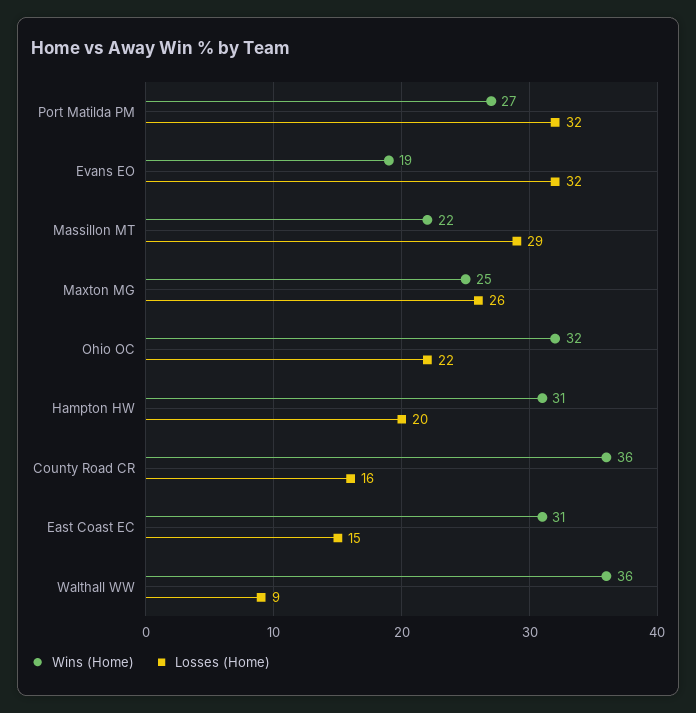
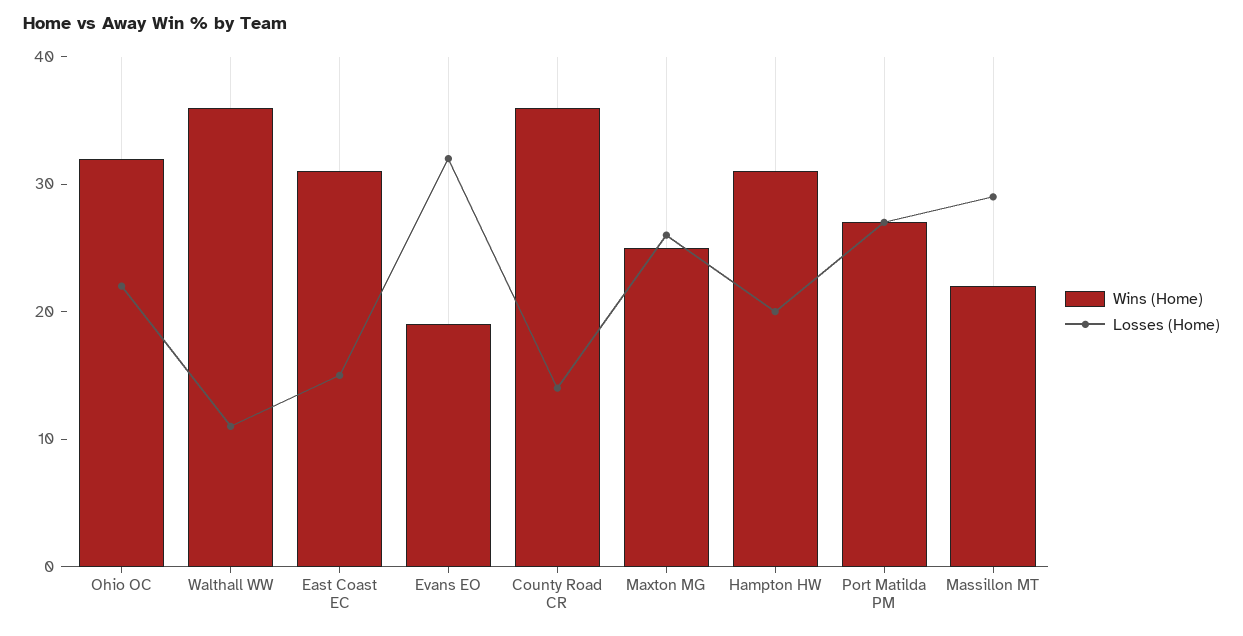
  {
    "Wins (Home)": {
      "Port Matilda PM": 27,
      "Evans EO": 19,
      "Massillon MT": 22,
      "Maxton MG": 25,
      "Ohio OC": 32,
      "Hampton HW": 31,
      "County Road CR": 36,
      "East Coast EC": 31,
      "Walthall WW": 36
    },
    "Losses (Home)": {
-     "Port Matilda PM": 32,
+     "Port Matilda PM": 27,
      "Evans EO": 32,
      "Massillon MT": 29,
      "Maxton MG": 26,
      "Ohio OC": 22,
      "Hampton HW": 20,
-     "County Road CR": 16,
+     "County Road CR": 14,
      "East Coast EC": 15,
-     "Walthall WW": 9
+     "Walthall WW": 11
    }
  }

